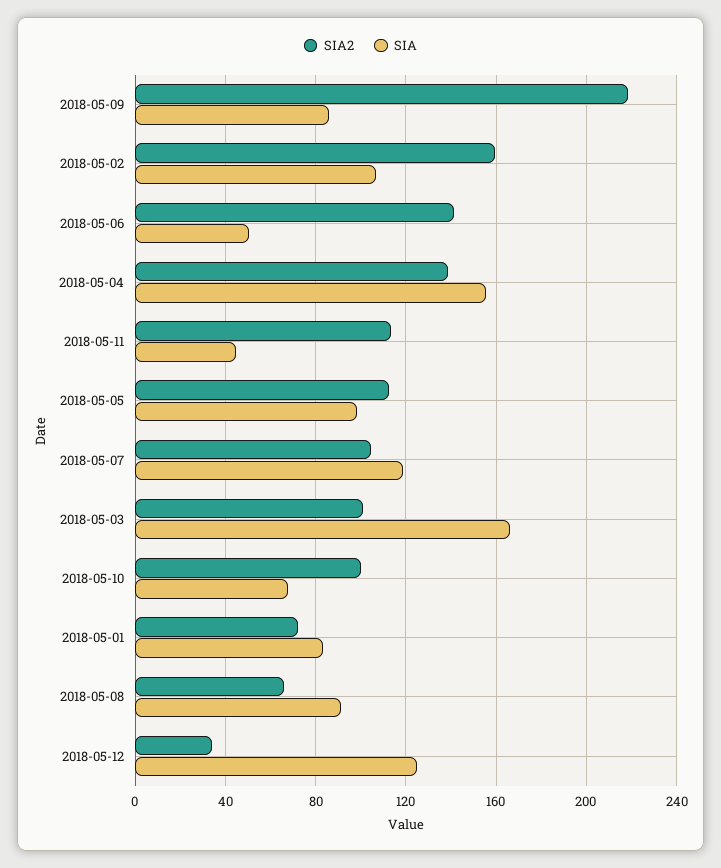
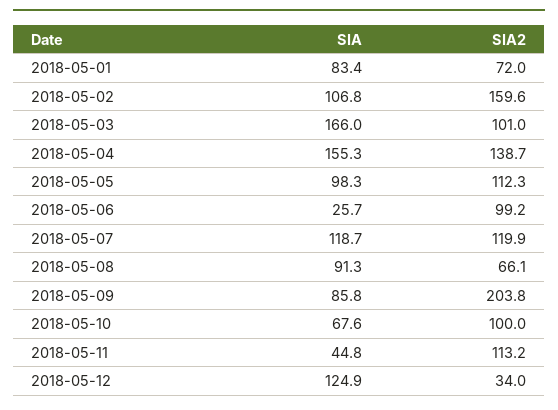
  {
    "SIA2": {
-     "2018-05-09": 220,
+     "2018-05-09": 203.8,
      "2018-05-02": 159.6,
-     "2018-05-06": 140,
+     "2018-05-06": 99.2,
      "2018-05-04": 138.7,
      "2018-05-11": 113.2,
      "2018-05-05": 112.3,
-     "2018-05-07": 105,
+     "2018-05-07": 119.9,
      "2018-05-03": 101,
      "2018-05-10": 100,
      "2018-05-01": 72,
      "2018-05-08": 66.1,
      "2018-05-12": 34
    },
    "SIA": {
      "2018-05-09": 85.8,
      "2018-05-02": 106.8,
-     "2018-05-06": 50,
+     "2018-05-06": 25.7,
      "2018-05-04": 155.3,
      "2018-05-11": 44.8,
      "2018-05-05": 98.3,
      "2018-05-07": 118.7,
      "2018-05-03": 166,
      "2018-05-10": 67.6,
      "2018-05-01": 83.4,
      "2018-05-08": 91.3,
      "2018-05-12": 124.9
    }
  }

